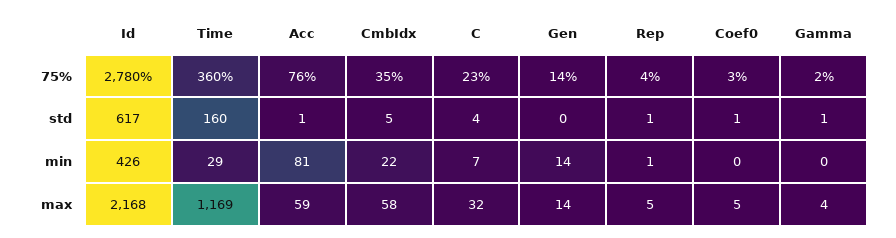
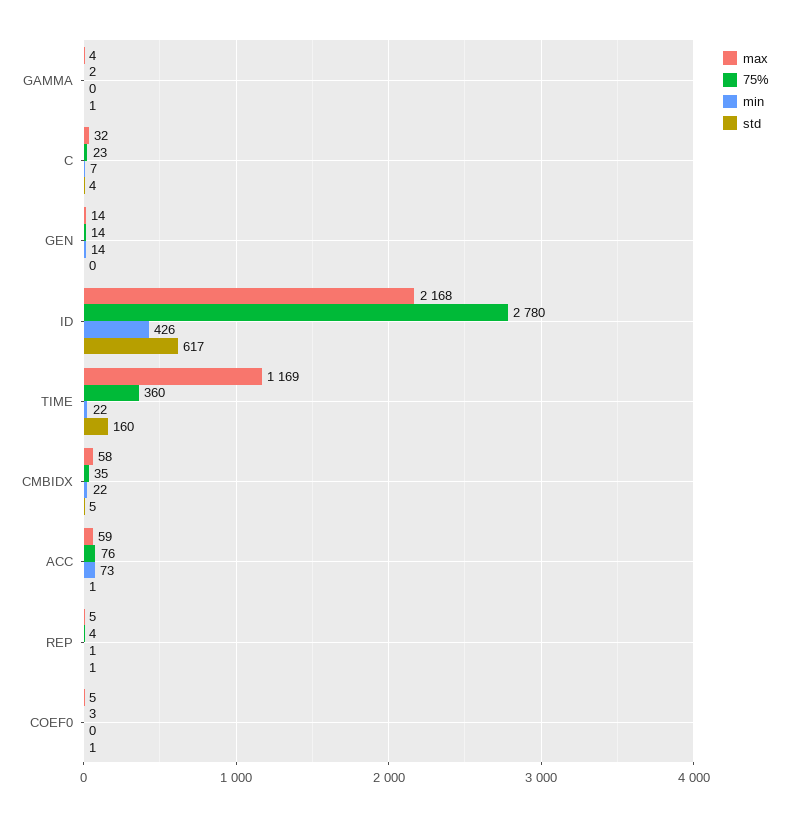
  {
    "75%": {
      "Id": 2780,
      "Time": 360,
      "Acc": 76,
      "CmbIdx": 35,
      "C": 23,
      "Gen": 14,
      "Rep": 4,
      "Coef0": 3,
      "Gamma": 2
    },
    "std": {
      "Id": 617,
      "Time": 160,
      "Acc": 1,
      "CmbIdx": 5,
      "C": 4,
      "Gen": 0,
      "Rep": 1,
      "Coef0": 1,
      "Gamma": 1
    },
    "min": {
      "Id": 426,
-     "Time": 29,
+     "Time": 22,
-     "Acc": 81,
+     "Acc": 73,
      "CmbIdx": 22,
      "C": 7,
      "Gen": 14,
      "Rep": 1,
      "Coef0": 0,
      "Gamma": 0
    },
    "max": {
      "Id": 2168,
      "Time": 1169,
      "Acc": 59,
      "CmbIdx": 58,
      "C": 32,
      "Gen": 14,
      "Rep": 5,
      "Coef0": 5,
      "Gamma": 4
    }
  }

